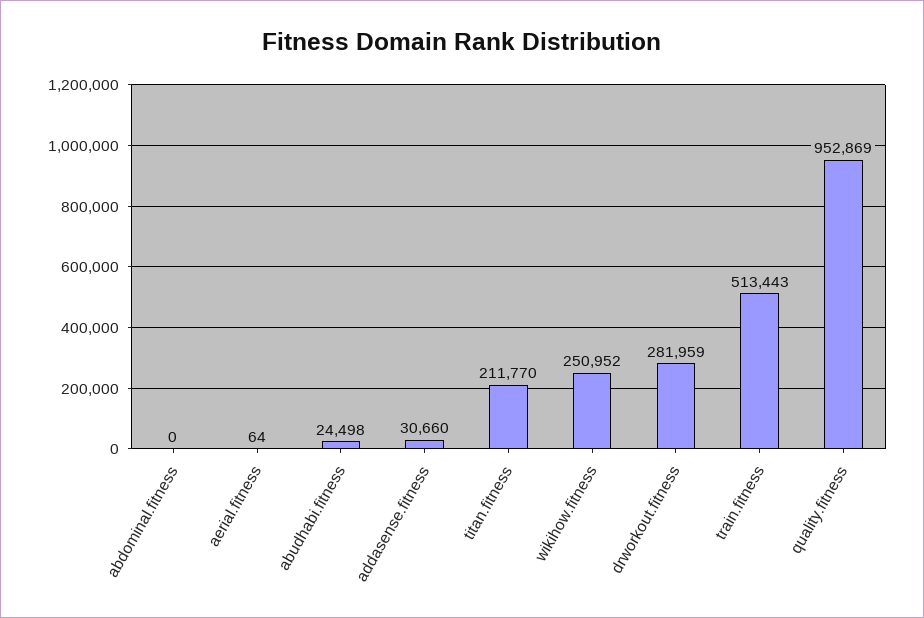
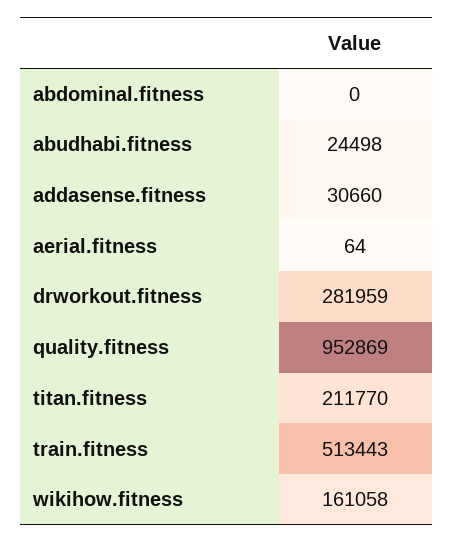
  {
    "abdominal.fitness": 0,
    "aerial.fitness": 64,
    "abudhabi.fitness": 24498,
    "addasense.fitness": 30660,
    "titan.fitness": 211770,
-   "wikihow.fitness": 250952,
+   "wikihow.fitness": 161058,
    "drworkout.fitness": 281959,
    "train.fitness": 513443,
    "quality.fitness": 952869
  }

